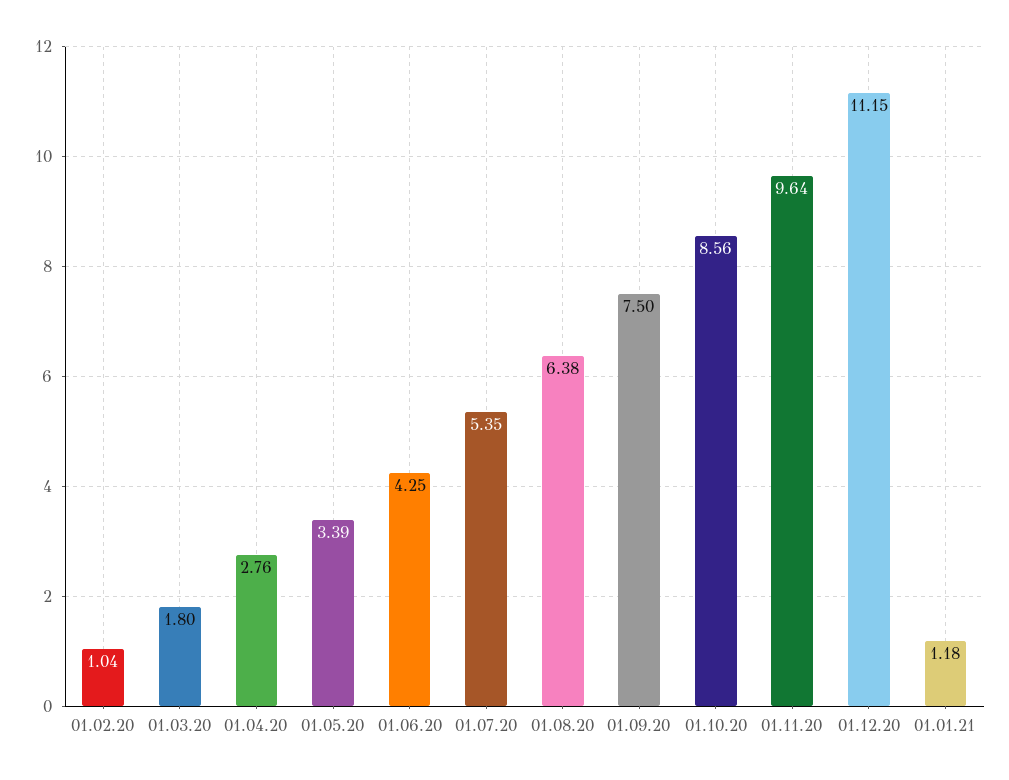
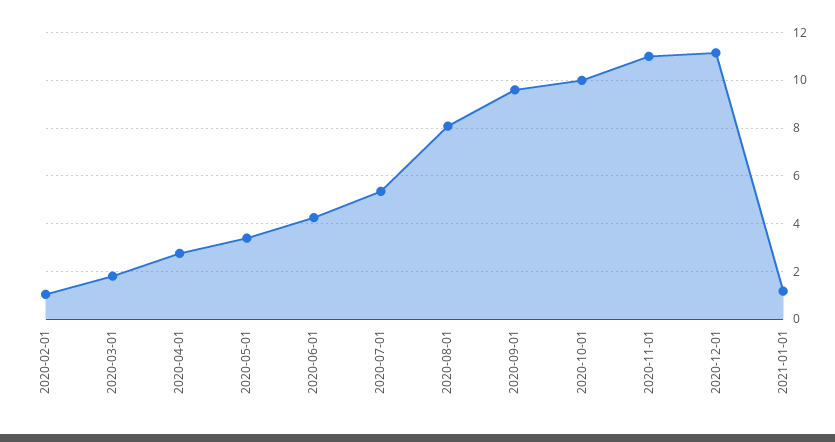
  {
    "01.02.20": 1.04,
    "01.03.20": 1.8,
    "01.04.20": 2.76,
    "01.05.20": 3.39,
    "01.06.20": 4.25,
    "01.07.20": 5.35,
-   "01.08.20": 6.38,
+   "01.08.20": 8,
-   "01.09.20": 7.5,
+   "01.09.20": 9.5,
-   "01.10.20": 8.56,
+   "01.10.20": 10,
-   "01.11.20": 9.64,
+   "01.11.20": 11,
    "01.12.20": 11.15,
    "01.01.21": 1.18
  }

